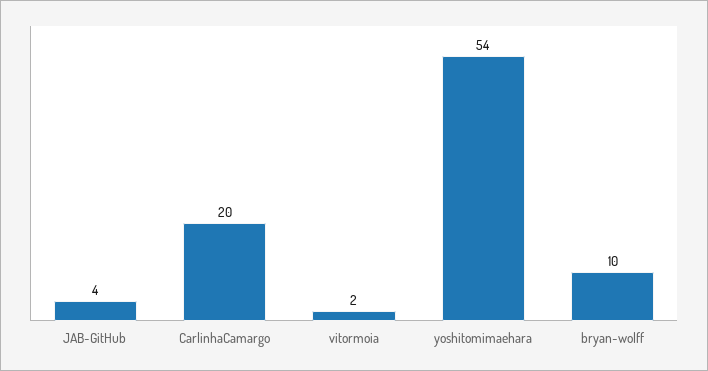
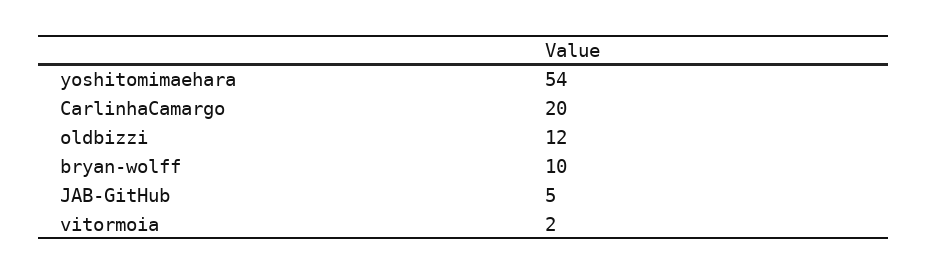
  {
-   "JAB-GitHub": 4,
+   "JAB-GitHub": 5,
    "CarlinhaCamargo": 20,
    "vitormoia": 2,
    "yoshitomimaehara": 54,
-   "bryan-wolff": 10
+   "bryan-wolff": 10,
+   "oldbizzi": 12
  }

